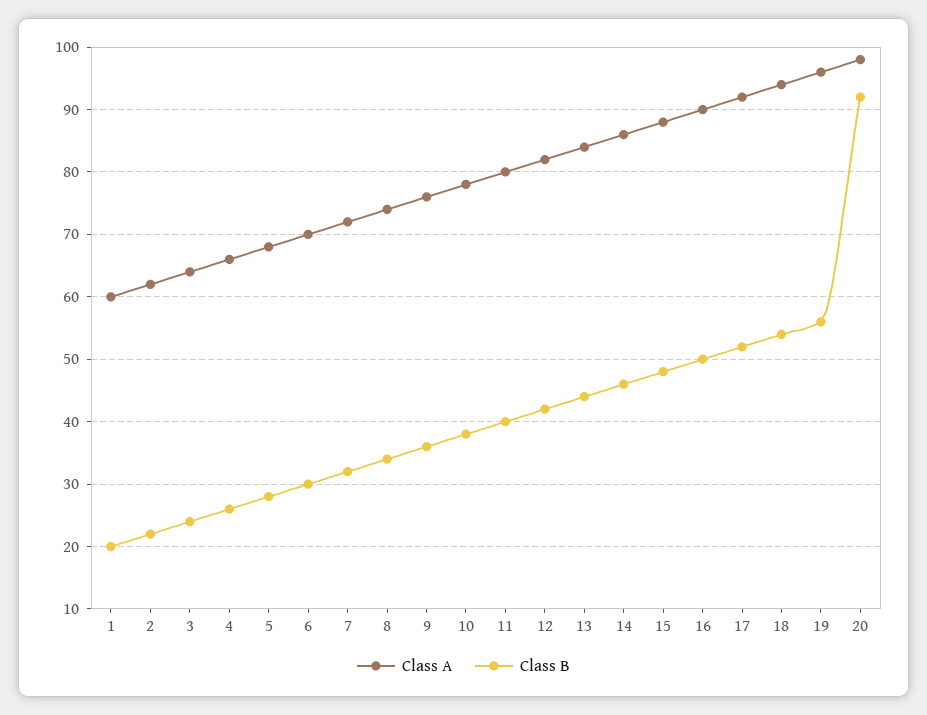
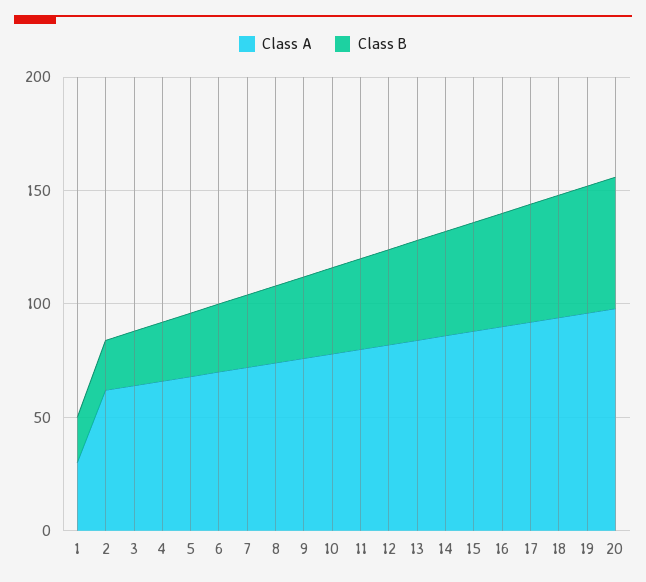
  {
    "Class A": {
-     "1": 60,
+     "1": 30,
      "2": 62,
      "3": 64,
      "4": 66,
      "5": 68,
      "6": 70,
      "7": 72,
      "8": 74,
      "9": 76,
      "10": 78,
      "11": 80,
      "12": 82,
      "13": 84,
      "14": 86,
      "15": 88,
      "16": 90,
      "17": 92,
      "18": 94,
      "19": 96,
      "20": 98
    },
    "Class B": {
      "1": 20,
      "2": 22,
      "3": 24,
      "4": 26,
      "5": 28,
      "6": 30,
      "7": 32,
      "8": 34,
      "9": 36,
      "10": 38,
      "11": 40,
      "12": 42,
      "13": 44,
      "14": 46,
      "15": 48,
      "16": 50,
      "17": 52,
      "18": 54,
      "19": 56,
-     "20": 92
+     "20": 60
    }
  }

